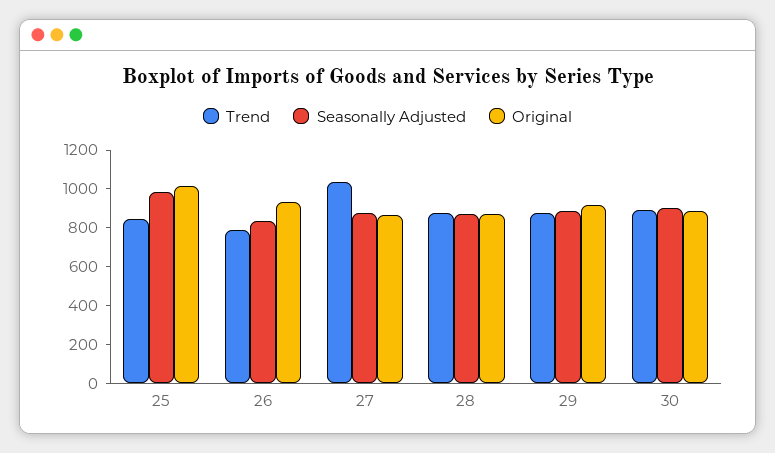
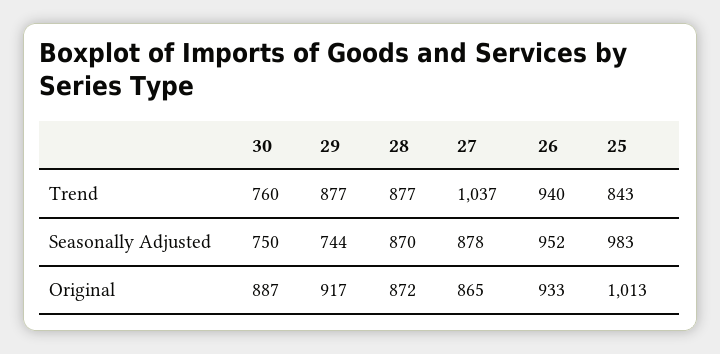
  {
    "Trend": {
      "25": 843,
-     "26": 800,
+     "26": 940,
      "27": 1037,
      "28": 877,
      "29": 877,
-     "30": 900
+     "30": 760
    },
    "Seasonally Adjusted": {
      "25": 983,
-     "26": 850,
+     "26": 952,
      "27": 878,
      "28": 870,
-     "29": 900,
+     "29": 744,
-     "30": 900
+     "30": 750
    },
    "Original": {
      "25": 1013,
      "26": 933,
      "27": 865,
      "28": 872,
      "29": 917,
      "30": 887
    }
  }

